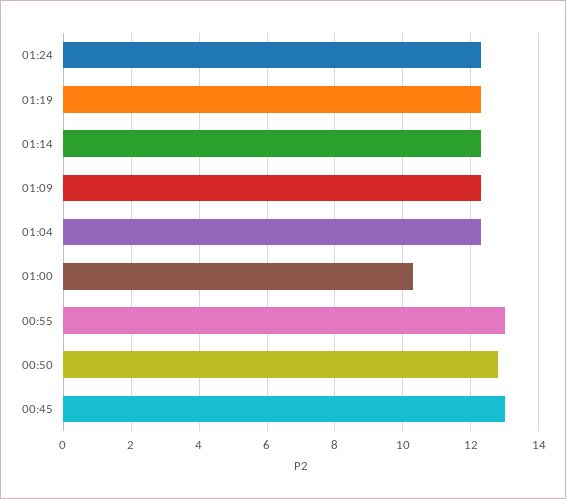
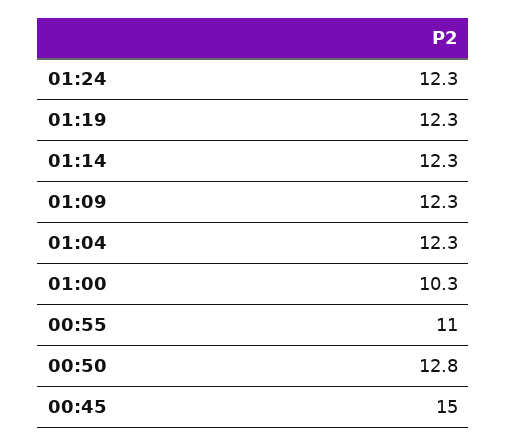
  {
    "01:24": 12.3,
    "01:19": 12.3,
    "01:14": 12.3,
    "01:09": 12.3,
    "01:04": 12.3,
    "01:00": 10.3,
-   "00:55": 13,
+   "00:55": 11,
    "00:50": 12.8,
-   "00:45": 13
+   "00:45": 15
  }

